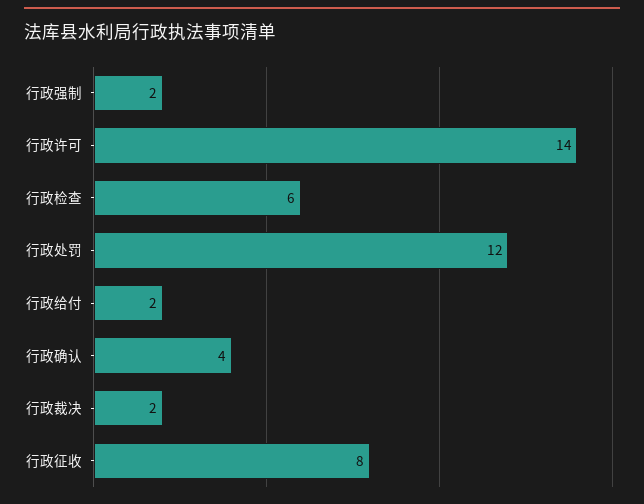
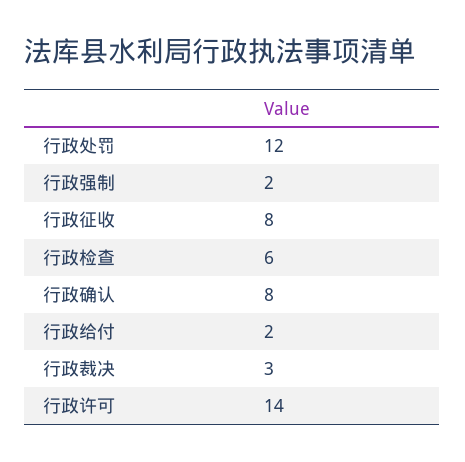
  {
    "行政强制": 2,
    "行政许可": 14,
    "行政检查": 6,
    "行政处罚": 12,
    "行政给付": 2,
-   "行政确认": 4,
+   "行政确认": 8,
-   "行政裁决": 2,
+   "行政裁决": 3,
    "行政征收": 8
  }

